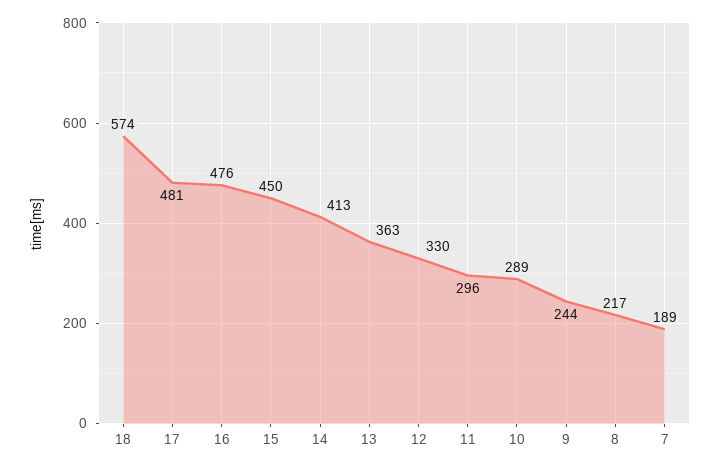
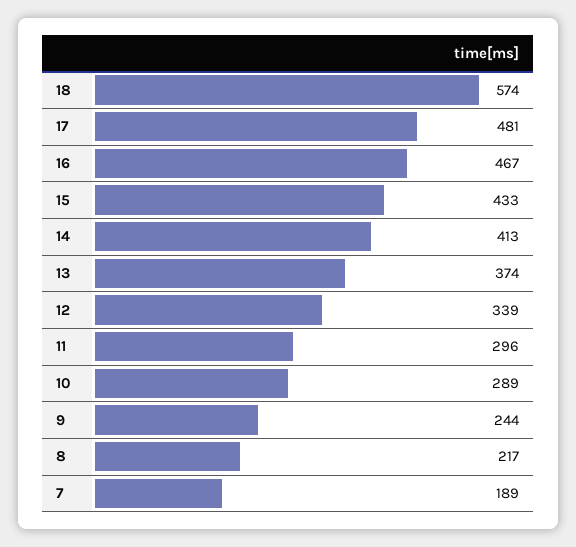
  {
    "18": 574,
    "17": 481,
-   "16": 476,
+   "16": 467,
-   "15": 450,
+   "15": 433,
    "14": 413,
-   "13": 363,
+   "13": 374,
-   "12": 330,
+   "12": 339,
    "11": 296,
    "10": 289,
    "9": 244,
    "8": 217,
    "7": 189
  }

